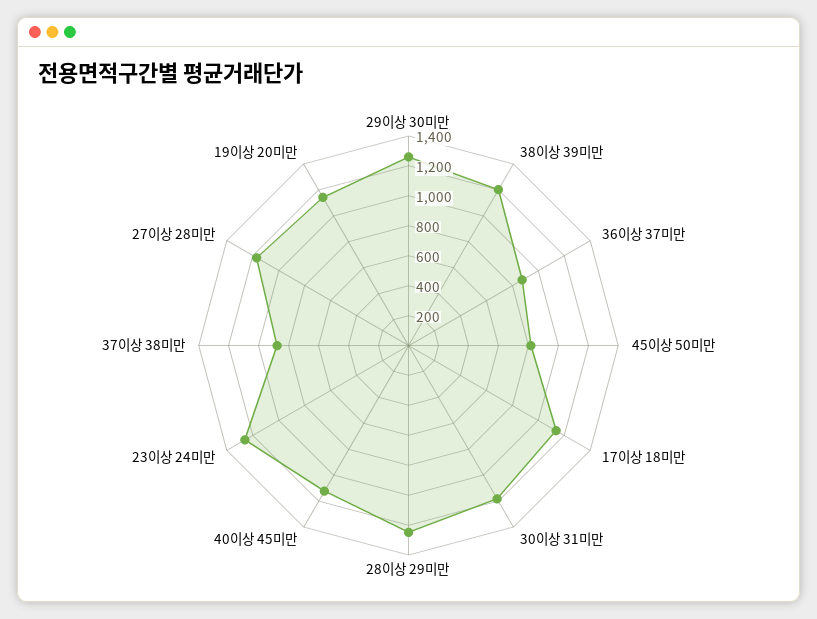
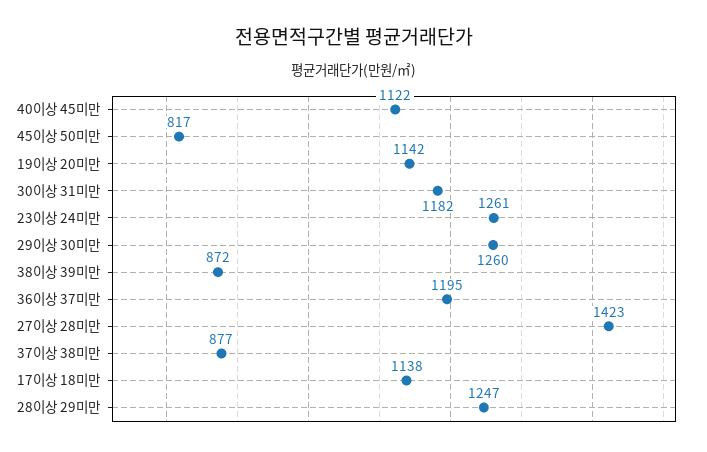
  {
    "29이상 30미만": 1260,
-   "38이상 39미만": 1200,
+   "38이상 39미만": 872,
-   "36이상 37미만": 900,
+   "36이상 37미만": 1195,
    "45이상 50미만": 817,
    "17이상 18미만": 1138,
    "30이상 31미만": 1182,
    "28이상 29미만": 1247,
    "40이상 45미만": 1122,
    "23이상 24미만": 1261,
    "37이상 38미만": 877,
-   "27이상 28미만": 1200,
+   "27이상 28미만": 1423,
    "19이상 20미만": 1142
  }

